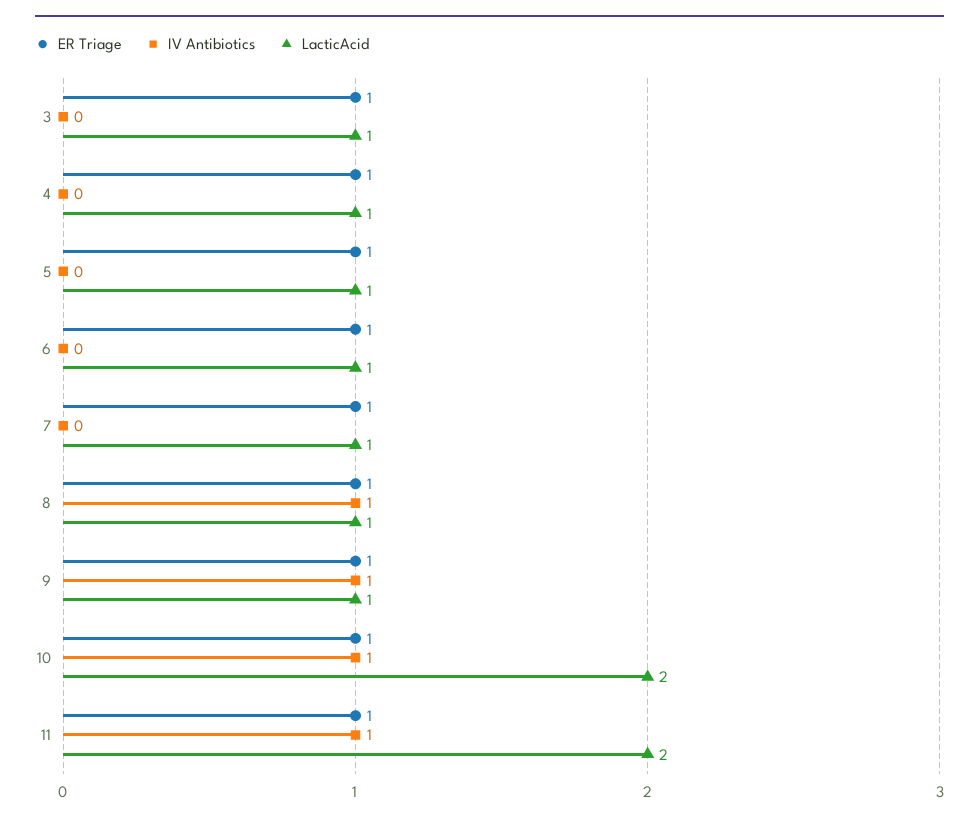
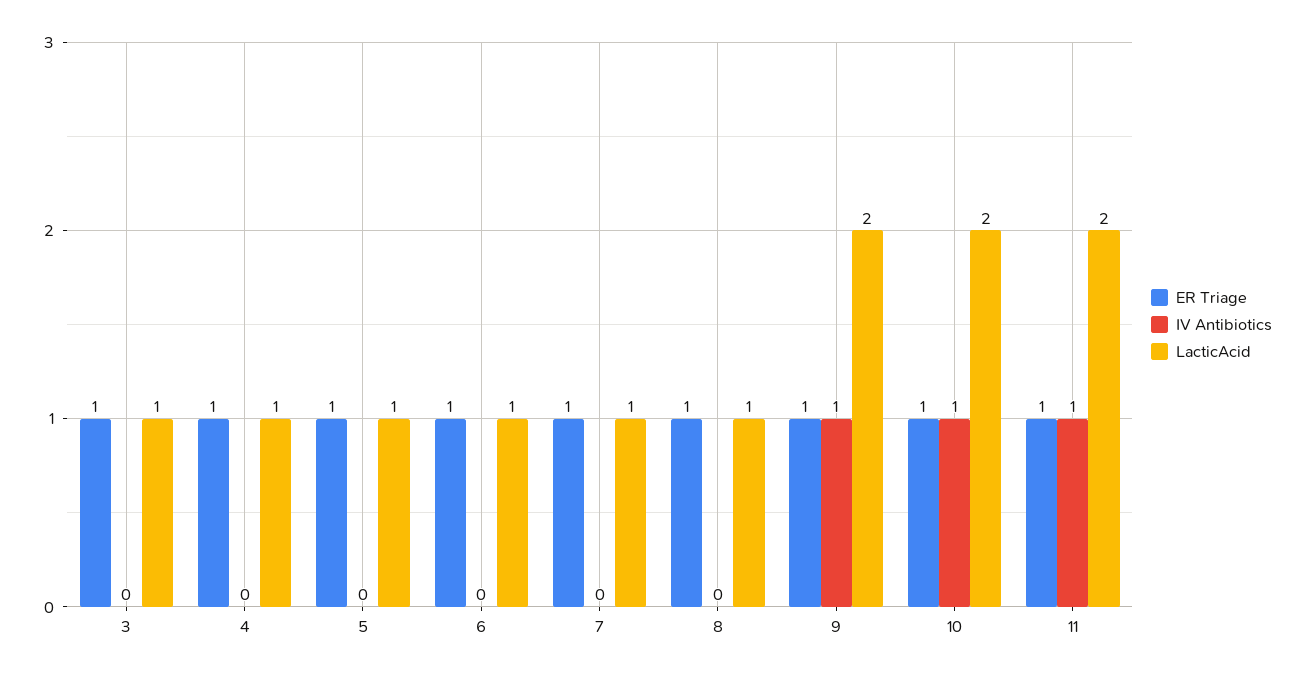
  {
    "ER Triage": {
      "3": 1,
      "4": 1,
      "5": 1,
      "6": 1,
      "7": 1,
      "8": 1,
      "9": 1,
      "10": 1,
      "11": 1
    },
    "IV Antibiotics": {
      "3": 0,
      "4": 0,
      "5": 0,
      "6": 0,
      "7": 0,
-     "8": 1,
+     "8": 0,
      "9": 1,
      "10": 1,
      "11": 1
    },
    "LacticAcid": {
      "3": 1,
      "4": 1,
      "5": 1,
      "6": 1,
      "7": 1,
      "8": 1,
-     "9": 1,
+     "9": 2,
      "10": 2,
      "11": 2
    }
  }

